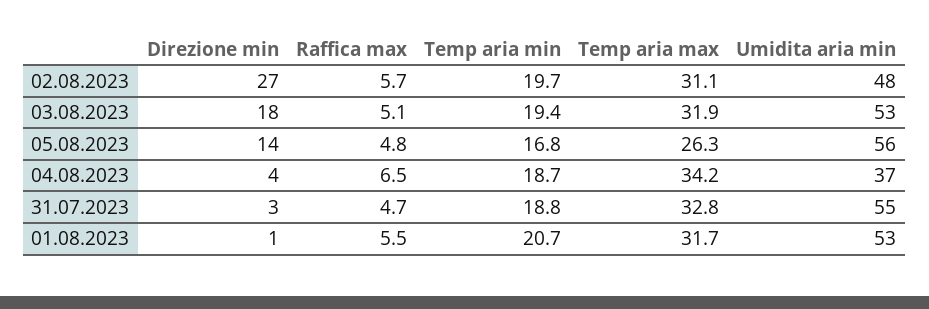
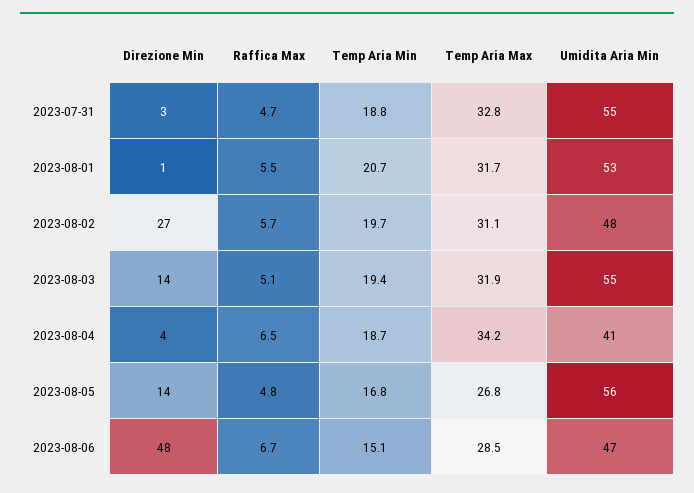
  {
    "Direzione min": {
      "02.08.2023": 27,
-     "03.08.2023": 18,
+     "03.08.2023": 14,
      "05.08.2023": 14,
      "04.08.2023": 4,
      "31.07.2023": 3,
-     "01.08.2023": 1
+     "01.08.2023": 1,
+     "2023-08-06": 48
    },
    "Raffica max": {
      "02.08.2023": 5.7,
      "03.08.2023": 5.1,
      "05.08.2023": 4.8,
      "04.08.2023": 6.5,
      "31.07.2023": 4.7,
-     "01.08.2023": 5.5
+     "01.08.2023": 5.5,
+     "2023-08-06": 6.7
    },
    "Temp aria min": {
      "02.08.2023": 19.7,
      "03.08.2023": 19.4,
      "05.08.2023": 16.8,
      "04.08.2023": 18.7,
      "31.07.2023": 18.8,
-     "01.08.2023": 20.7
+     "01.08.2023": 20.7,
+     "2023-08-06": 15.1
    },
    "Temp aria max": {
      "02.08.2023": 31.1,
      "03.08.2023": 31.9,
-     "05.08.2023": 26.3,
+     "05.08.2023": 26.8,
      "04.08.2023": 34.2,
      "31.07.2023": 32.8,
-     "01.08.2023": 31.7
+     "01.08.2023": 31.7,
+     "2023-08-06": 28.5
    },
    "Umidita aria min": {
      "02.08.2023": 48,
-     "03.08.2023": 53,
+     "03.08.2023": 55,
      "05.08.2023": 56,
-     "04.08.2023": 37,
+     "04.08.2023": 41,
      "31.07.2023": 55,
-     "01.08.2023": 53
+     "01.08.2023": 53,
+     "2023-08-06": 47
    }
  }

